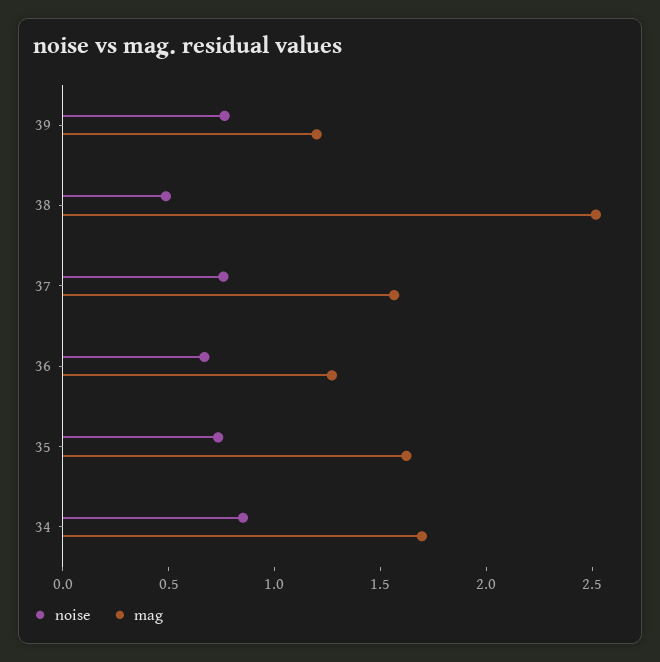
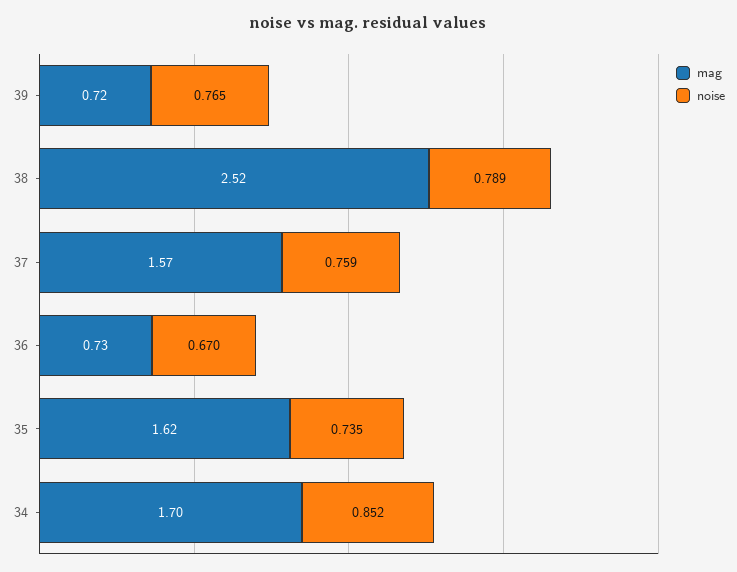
  {
    "noise": {
      "39": 0.765,
-     "38": 0.5,
+     "38": 0.789,
      "37": 0.759,
      "36": 0.67,
      "35": 0.735,
      "34": 0.852
    },
    "mag": {
-     "39": 1.2,
+     "39": 0.72,
      "38": 2.52,
      "37": 1.57,
-     "36": 1.3,
+     "36": 0.73,
      "35": 1.62,
      "34": 1.7
    }
  }

